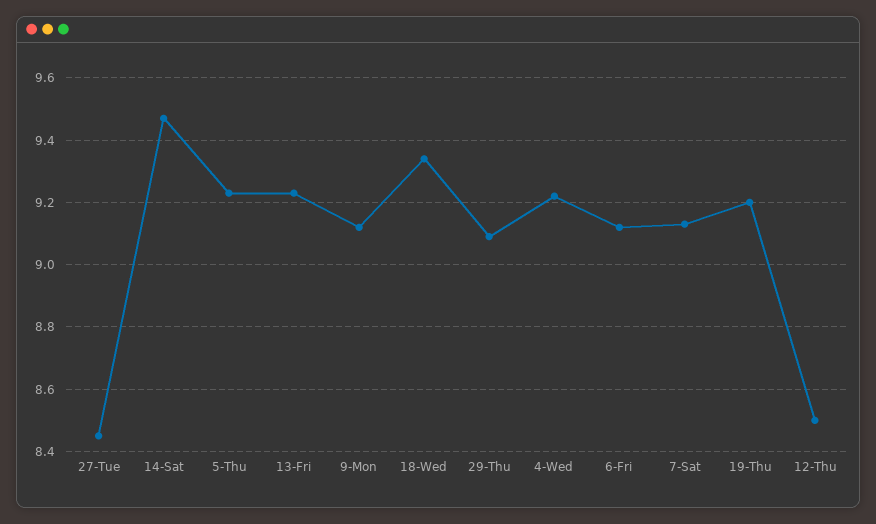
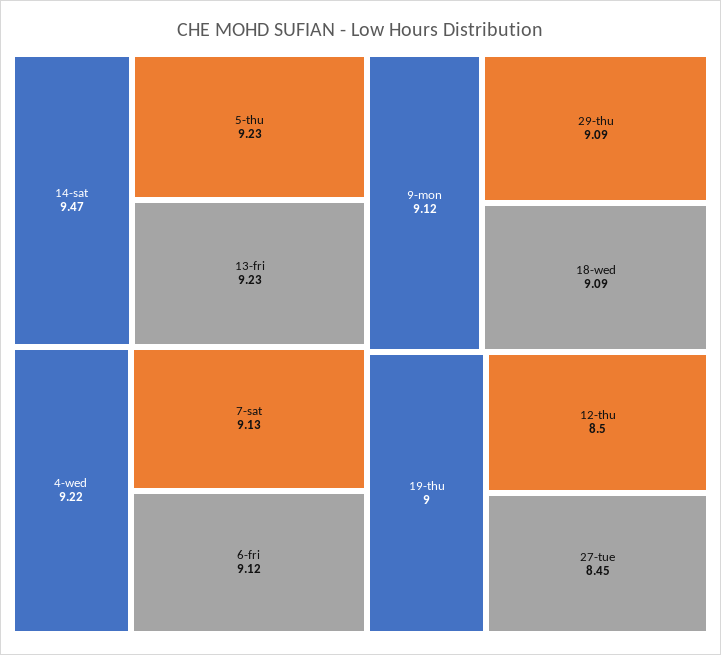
  {
    "27-Tue": 8.45,
    "14-Sat": 9.47,
    "5-Thu": 9.23,
    "13-Fri": 9.23,
    "9-Mon": 9.12,
-   "18-Wed": 9.35,
+   "18-Wed": 9.09,
    "29-Thu": 9.09,
    "4-Wed": 9.22,
    "6-Fri": 9.12,
    "7-Sat": 9.13,
-   "19-Thu": 9.2,
+   "19-Thu": 9,
    "12-Thu": 8.5
  }

